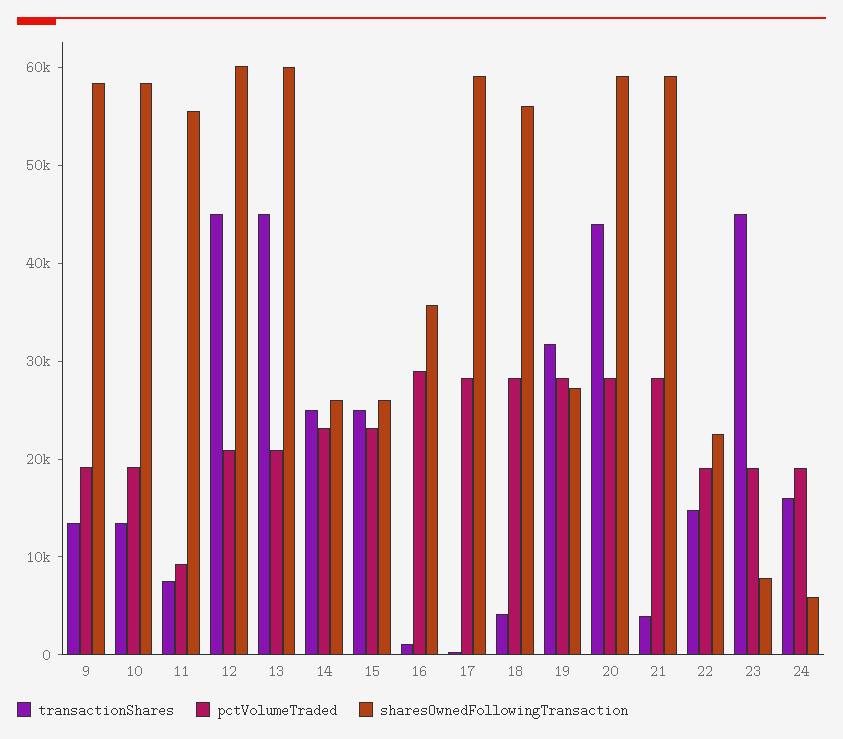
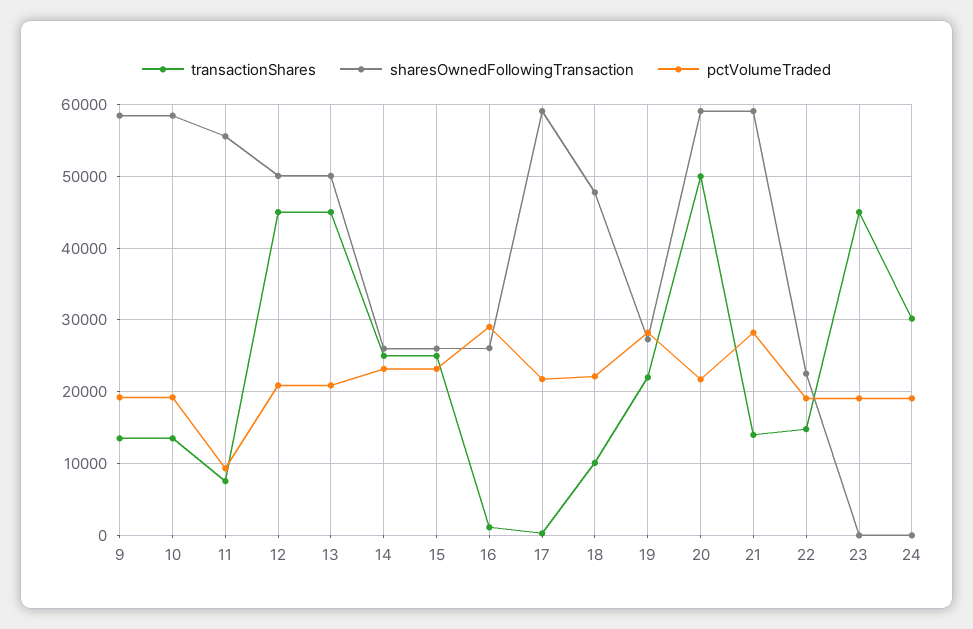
  {
    "transactionShares": {
      "9": 14000,
      "10": 14000,
      "11": 8000,
      "12": 45000,
      "13": 45000,
      "14": 25000,
      "15": 25000,
      "16": 1000,
      "17": 0,
-     "18": 4000,
+     "18": 10000,
-     "19": 32000,
+     "19": 22000,
-     "20": 44000,
+     "20": 50000,
-     "21": 4000,
+     "21": 14000,
      "22": 15000,
      "23": 45000,
-     "24": 16000
+     "24": 30000
    },
    "pctVolumeTraded": {
      "9": 19000,
      "10": 19000,
      "11": 9000,
      "12": 21000,
      "13": 21000,
      "14": 23000,
      "15": 23000,
      "16": 29000,
-     "17": 28000,
+     "17": 22000,
-     "18": 28000,
+     "18": 22000,
      "19": 28000,
-     "20": 28000,
+     "20": 22000,
      "21": 28000,
      "22": 19000,
      "23": 19000,
      "24": 19000
    },
    "sharesOwnedFollowingTransaction": {
      "9": 58000,
      "10": 58000,
      "11": 56000,
-     "12": 60000,
+     "12": 50000,
-     "13": 60000,
+     "13": 50000,
      "14": 26000,
      "15": 26000,
-     "16": 36000,
+     "16": 26000,
      "17": 59000,
-     "18": 56000,
+     "18": 48000,
      "19": 27000,
      "20": 59000,
      "21": 59000,
      "22": 23000,
-     "23": 8000,
+     "23": 0,
-     "24": 6000
+     "24": 0
    }
  }

